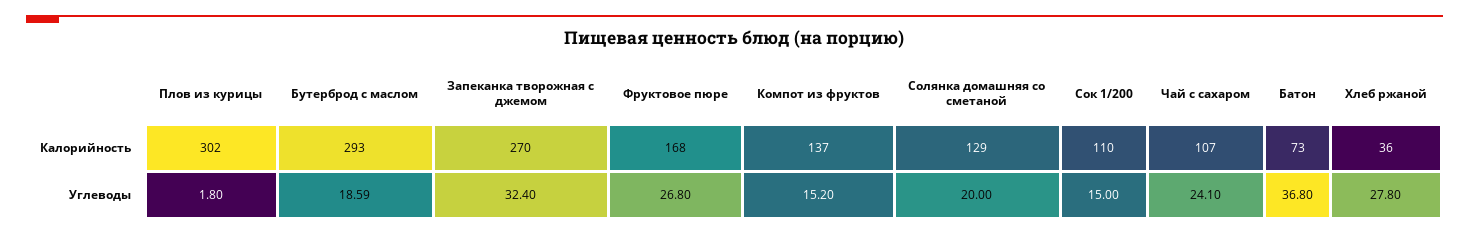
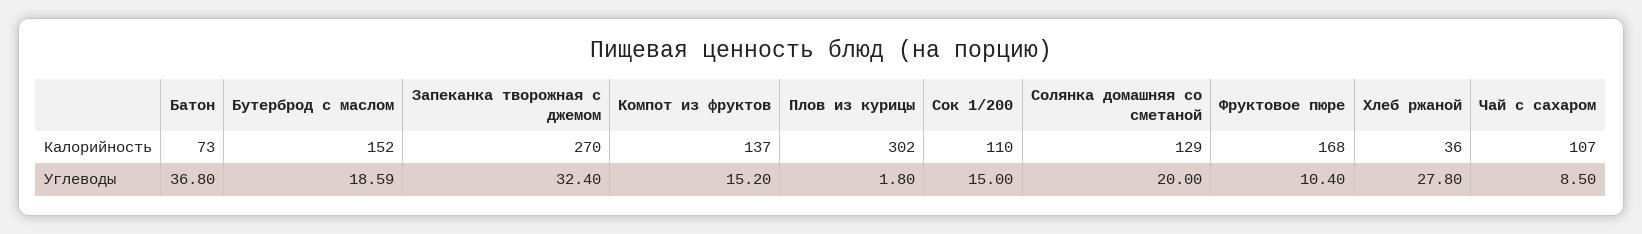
  {
    "Плов из курицы": {
      "Калорийность": 302,
      "Углеводы": 1.8
    },
    "Бутерброд с маслом": {
-     "Калорийность": 293,
+     "Калорийность": 152,
      "Углеводы": 18.59
    },
    "Запеканка творожная с джемом": {
      "Калорийность": 270,
      "Углеводы": 32.4
    },
    "Фруктовое пюре": {
      "Калорийность": 168,
-     "Углеводы": 26.8
+     "Углеводы": 10.4
    },
    "Компот из фруктов": {
      "Калорийность": 137,
      "Углеводы": 15.2
    },
    "Солянка домашняя со сметаной": {
      "Калорийность": 129,
      "Углеводы": 20
    },
    "Сок 1/200": {
      "Калорийность": 110,
      "Углеводы": 15
    },
    "Чай с сахаром": {
      "Калорийность": 107,
-     "Углеводы": 24.1
+     "Углеводы": 8.5
    },
    "Батон": {
      "Калорийность": 73,
      "Углеводы": 36.8
    },
    "Хлеб ржаной": {
      "Калорийность": 36,
      "Углеводы": 27.8
    }
  }

